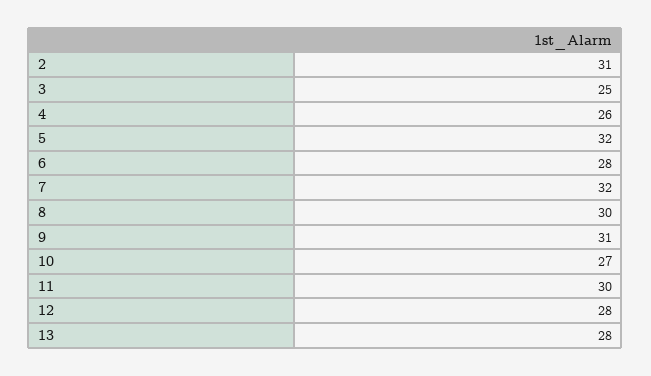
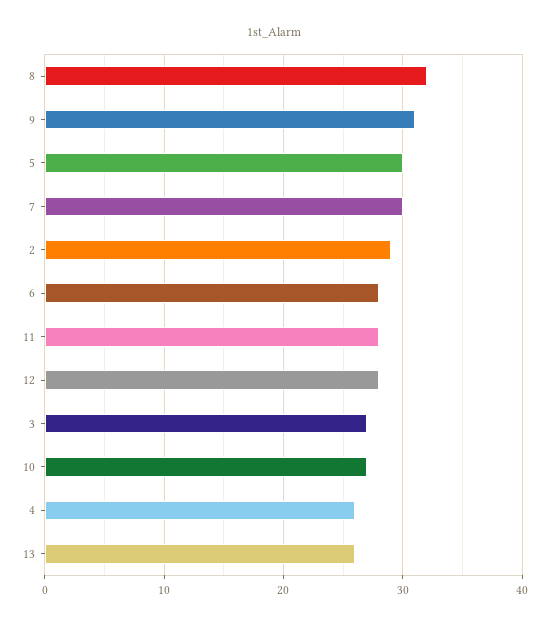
  {
-   "2": 31,
+   "2": 29,
-   "3": 25,
+   "3": 27,
    "4": 26,
-   "5": 32,
+   "5": 30,
    "6": 28,
-   "7": 32,
+   "7": 30,
-   "8": 30,
+   "8": 32,
    "9": 31,
    "10": 27,
-   "11": 30,
+   "11": 28,
    "12": 28,
-   "13": 28
+   "13": 26
  }

